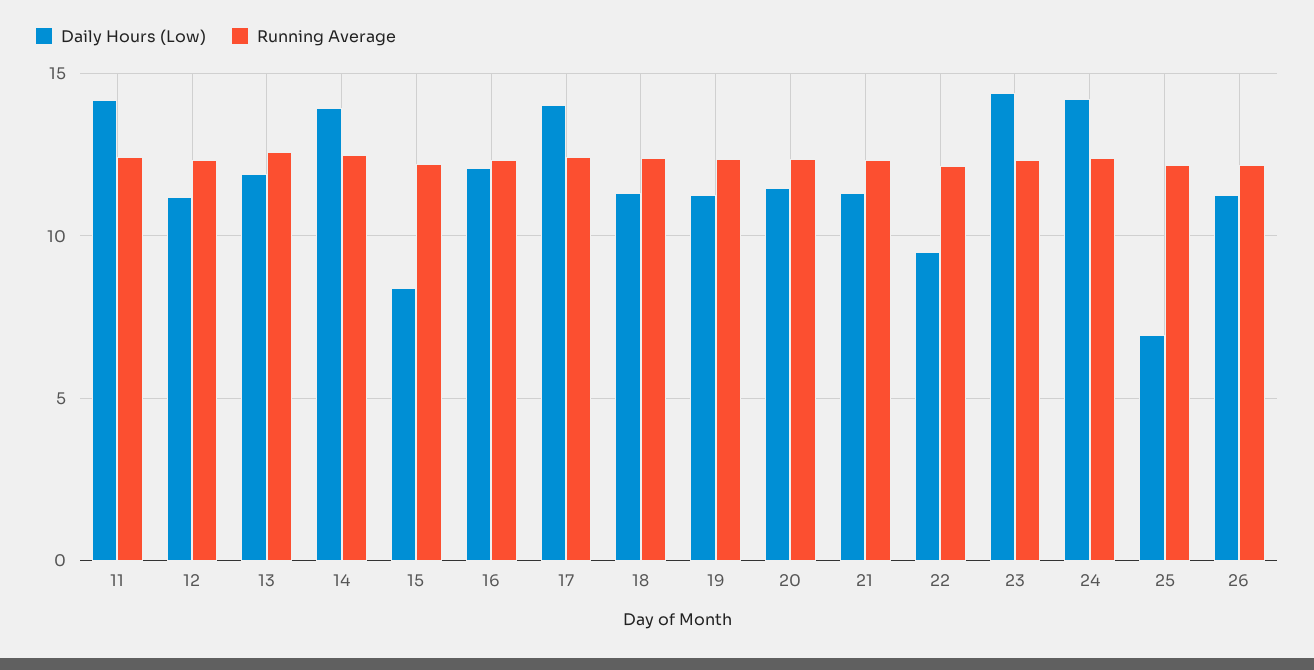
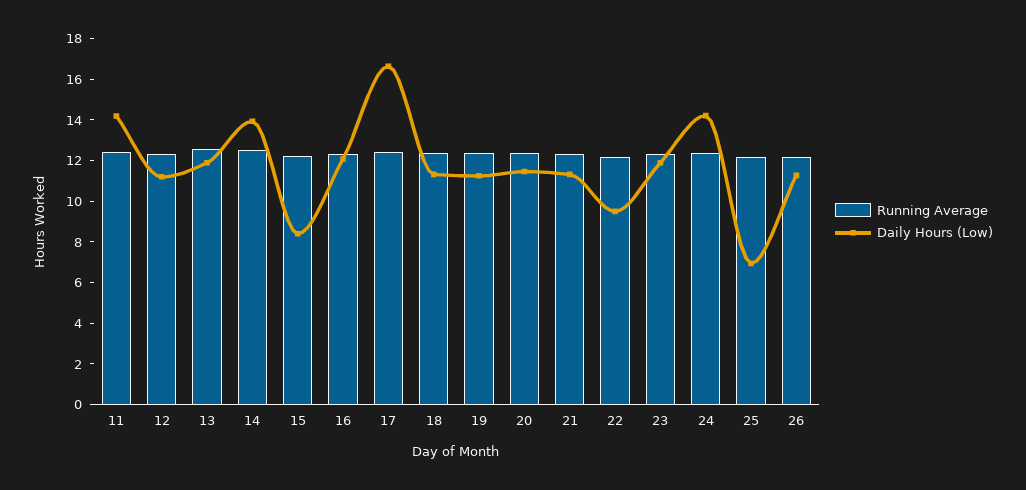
  {
    "Daily Hours (Low)": {
      "11": 14,
      "12": 11,
      "13": 12,
      "14": 14,
      "15": 8.5,
      "16": 12,
-     "17": 14,
+     "17": 16.5,
      "18": 11.5,
      "19": 11.5,
      "20": 11.5,
      "21": 11.5,
      "22": 9.5,
-     "23": 14.5,
+     "23": 12,
      "24": 14,
      "25": 7,
      "26": 11.5
    },
    "Running Average": {
      "11": 12.5,
      "12": 12.5,
      "13": 12.5,
      "14": 12.5,
      "15": 12,
      "16": 12.5,
      "17": 12.5,
      "18": 12.5,
      "19": 12.5,
      "20": 12.5,
      "21": 12.5,
      "22": 12,
      "23": 12.5,
      "24": 12.5,
      "25": 12,
      "26": 12
    }
  }

